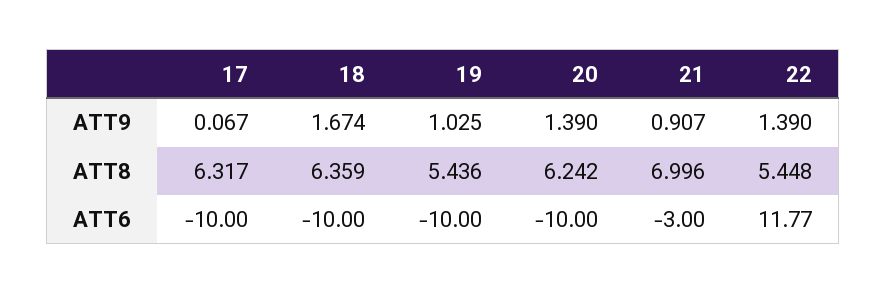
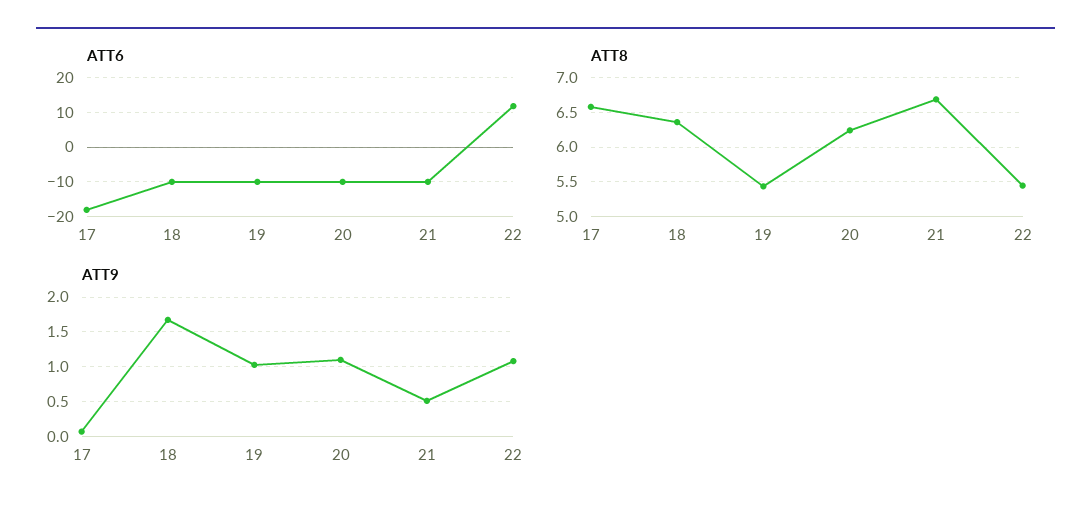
  {
    "ATT9": {
      "17": 0.067,
      "18": 1.674,
      "19": 1.025,
-     "20": 1.39,
+     "20": 1.1,
-     "21": 0.907,
+     "21": 0.5,
-     "22": 1.39
+     "22": 1.1
    },
    "ATT8": {
-     "17": 6.317,
+     "17": 6.6,
      "18": 6.359,
      "19": 5.436,
      "20": 6.242,
-     "21": 6.996,
+     "21": 6.7,
      "22": 5.448
    },
    "ATT6": {
-     "17": -10,
+     "17": -18,
      "18": -10,
      "19": -10,
      "20": -10,
-     "21": -3,
+     "21": -10,
      "22": 11.77
    }
  }

